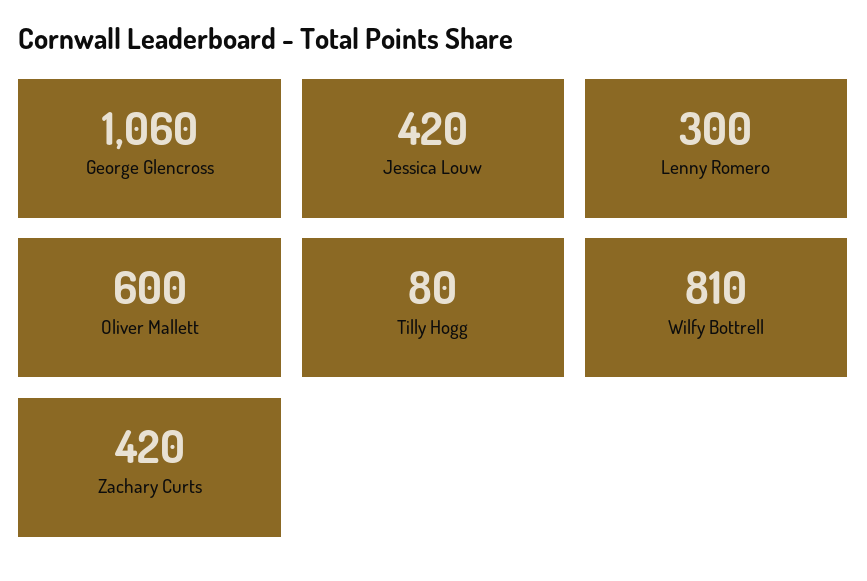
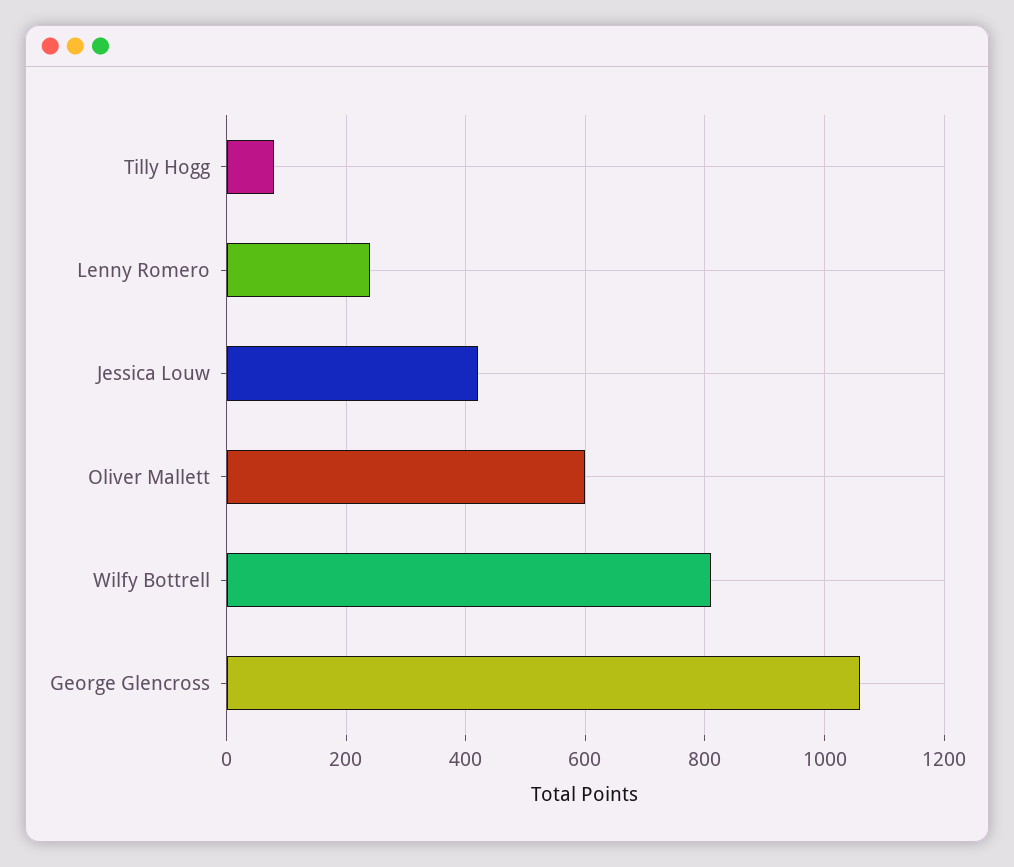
  {
    "George Glencross": 1060,
    "Jessica Louw": 420,
-   "Lenny Romero": 300,
+   "Lenny Romero": 240,
    "Oliver Mallett": 600,
    "Tilly Hogg": 80,
-   "Wilfy Bottrell": 810,
+   "Wilfy Bottrell": 810
-   "Zachary Curts": 420
  }

